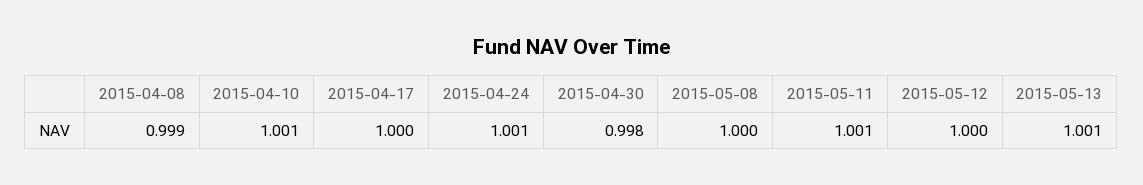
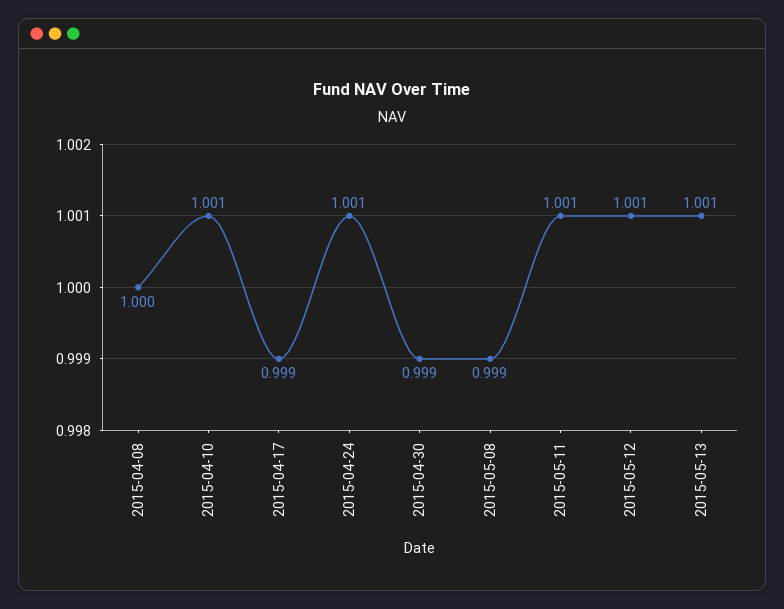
  {
-   "2015-04-08": 0.999,
+   "2015-04-08": 1,
    "2015-04-10": 1.001,
-   "2015-04-17": 1,
+   "2015-04-17": 0.999,
    "2015-04-24": 1.001,
-   "2015-04-30": 0.998,
+   "2015-04-30": 0.999,
-   "2015-05-08": 1,
+   "2015-05-08": 0.999,
    "2015-05-11": 1.001,
-   "2015-05-12": 1,
+   "2015-05-12": 1.001,
    "2015-05-13": 1.001
  }

